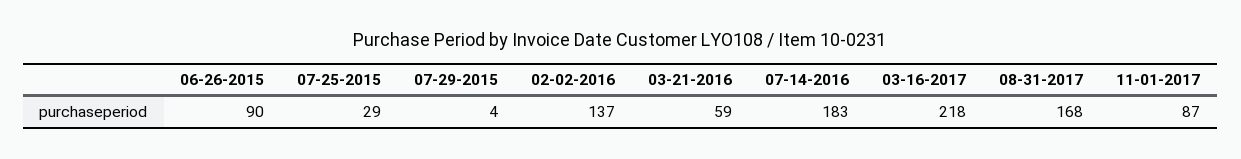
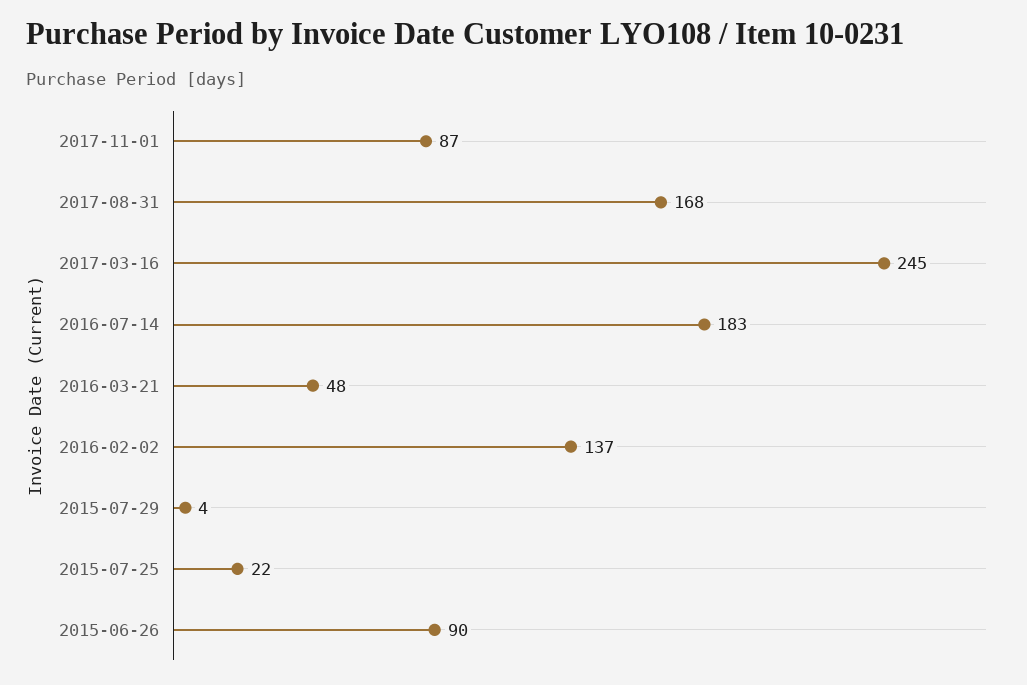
  {
    "06-26-2015": 90,
-   "07-25-2015": 29,
+   "07-25-2015": 22,
    "07-29-2015": 4,
    "02-02-2016": 137,
-   "03-21-2016": 59,
+   "03-21-2016": 48,
    "07-14-2016": 183,
-   "03-16-2017": 218,
+   "03-16-2017": 245,
    "08-31-2017": 168,
    "11-01-2017": 87
  }

